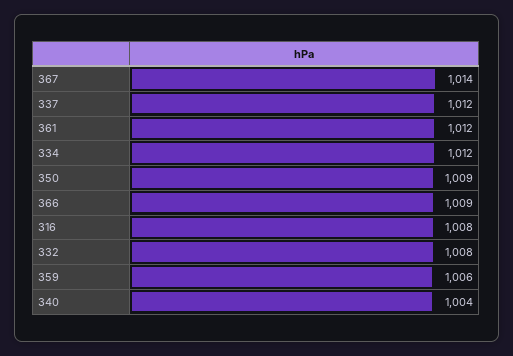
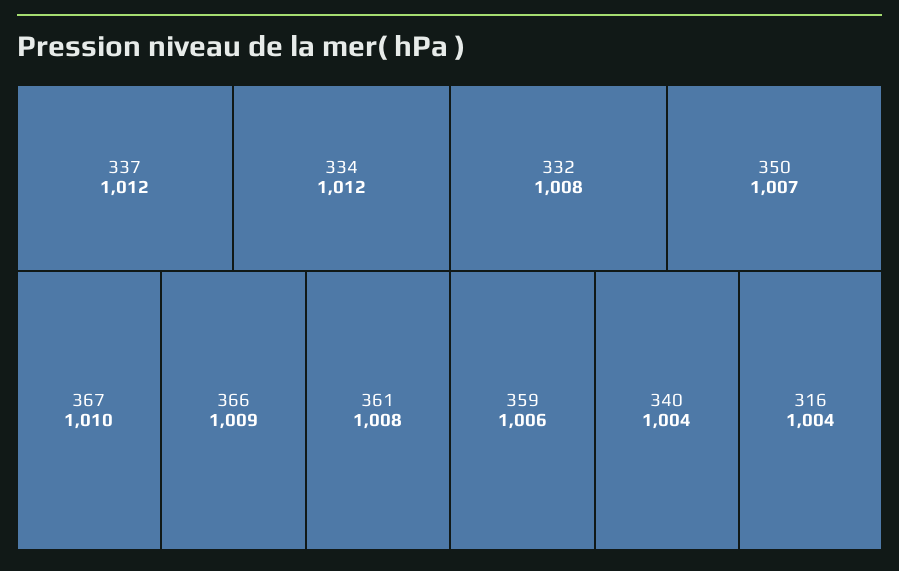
  {
-   "367": 1014,
+   "367": 1010,
    "337": 1012,
-   "361": 1012,
+   "361": 1008,
    "334": 1012,
-   "350": 1009,
+   "350": 1007,
    "366": 1009,
-   "316": 1008,
+   "316": 1004,
    "332": 1008,
    "359": 1006,
    "340": 1004
  }

